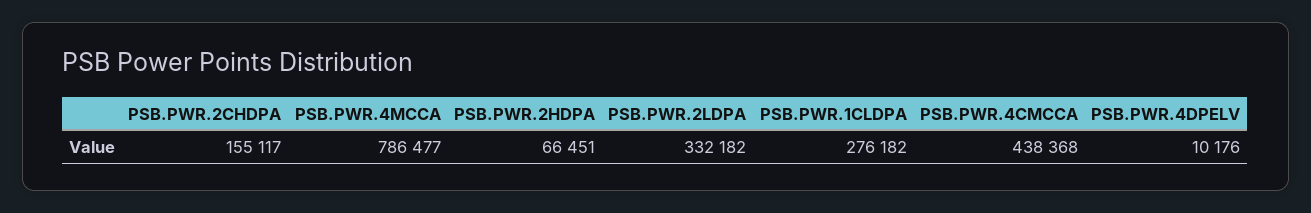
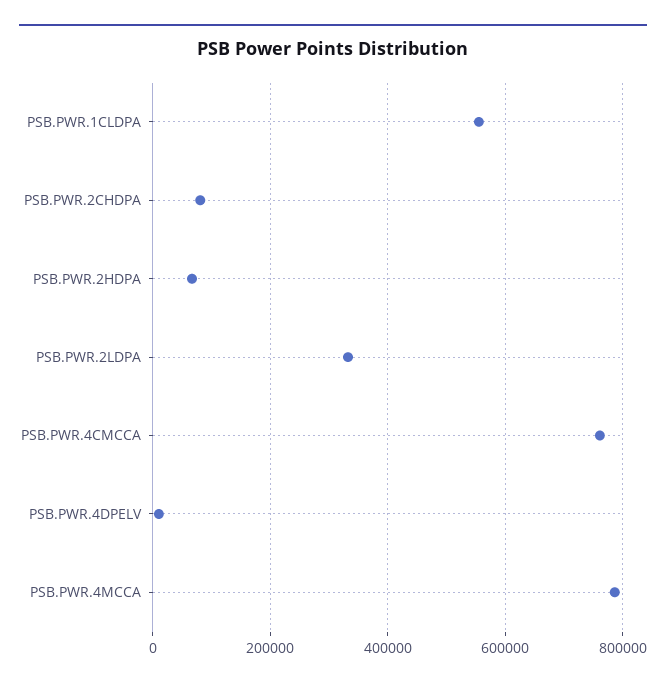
  {
-   "PSB.PWR.2CHDPA": 155117,
+   "PSB.PWR.2CHDPA": 80000,
    "PSB.PWR.4MCCA": 786477,
    "PSB.PWR.2HDPA": 66451,
    "PSB.PWR.2LDPA": 332182,
-   "PSB.PWR.1CLDPA": 276182,
+   "PSB.PWR.1CLDPA": 560000,
-   "PSB.PWR.4CMCCA": 438368,
+   "PSB.PWR.4CMCCA": 760000,
    "PSB.PWR.4DPELV": 10176
  }

